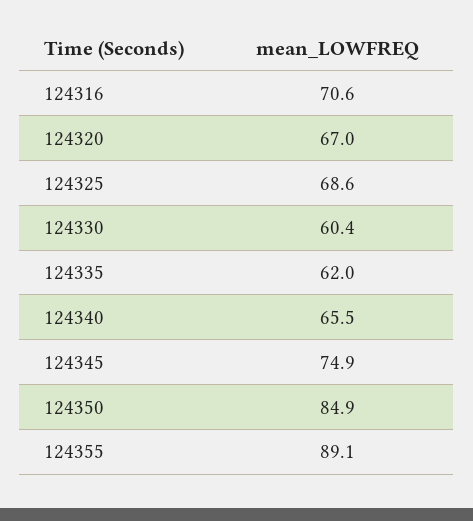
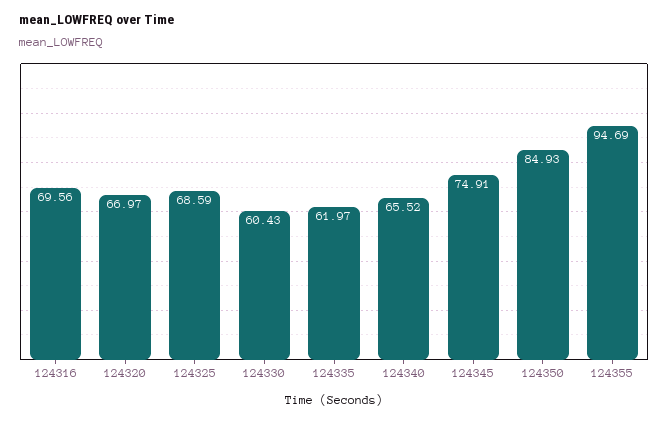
  {
-   "124316": 70.6,
+   "124316": 69.56,
    "124320": 66.97,
    "124325": 68.59,
    "124330": 60.43,
    "124335": 61.97,
    "124340": 65.52,
    "124345": 74.91,
    "124350": 84.93,
-   "124355": 89.1
+   "124355": 94.69
  }

